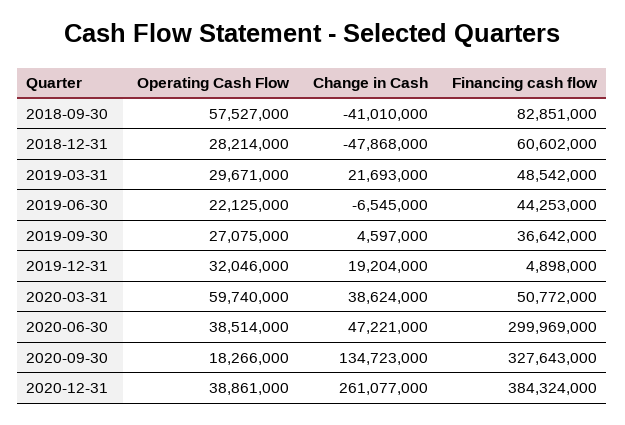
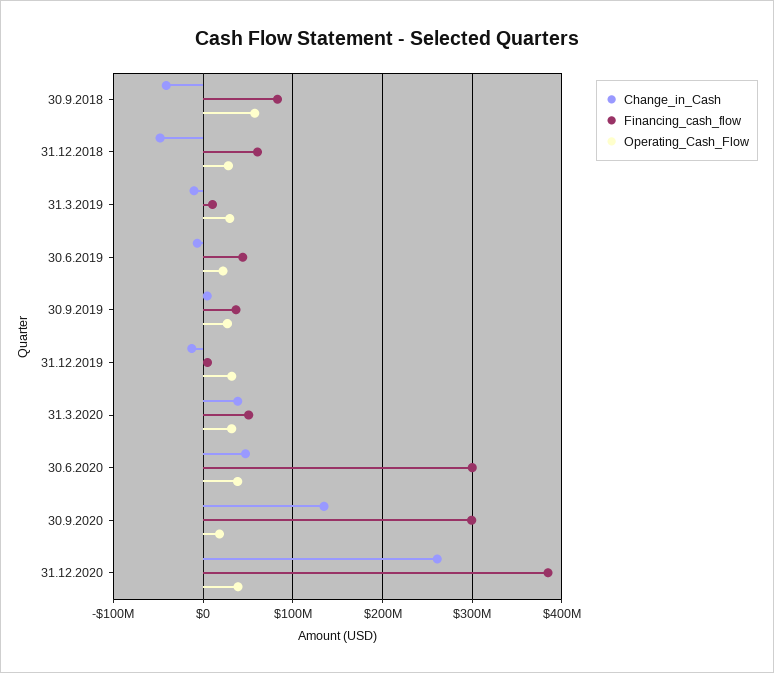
  {
    "Operating Cash Flow": {
      "2018-09-30": 57527000,
      "2018-12-31": 28214000,
      "2019-03-31": 29671000,
      "2019-06-30": 22125000,
      "2019-09-30": 27075000,
      "2019-12-31": 32046000,
-     "2020-03-31": 59740000,
+     "2020-03-31": 30000000,
      "2020-06-30": 38514000,
      "2020-09-30": 18266000,
      "2020-12-31": 38861000
    },
    "Change in Cash": {
      "2018-09-30": -41010000,
      "2018-12-31": -47868000,
-     "2019-03-31": 21693000,
+     "2019-03-31": -10000000,
      "2019-06-30": -6545000,
      "2019-09-30": 4597000,
-     "2019-12-31": 19204000,
+     "2019-12-31": -10000000,
      "2020-03-31": 38624000,
      "2020-06-30": 47221000,
      "2020-09-30": 134723000,
      "2020-12-31": 261077000
    },
    "Financing cash flow": {
      "2018-09-30": 82851000,
      "2018-12-31": 60602000,
-     "2019-03-31": 48542000,
+     "2019-03-31": 10000000,
      "2019-06-30": 44253000,
      "2019-09-30": 36642000,
      "2019-12-31": 4898000,
      "2020-03-31": 50772000,
      "2020-06-30": 299969000,
-     "2020-09-30": 327643000,
+     "2020-09-30": 300000000,
      "2020-12-31": 384324000
    }
  }

